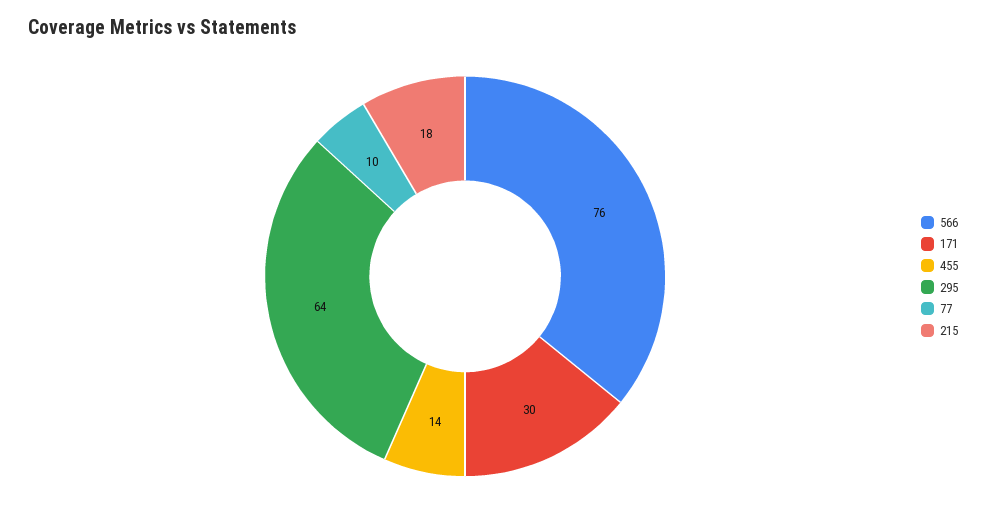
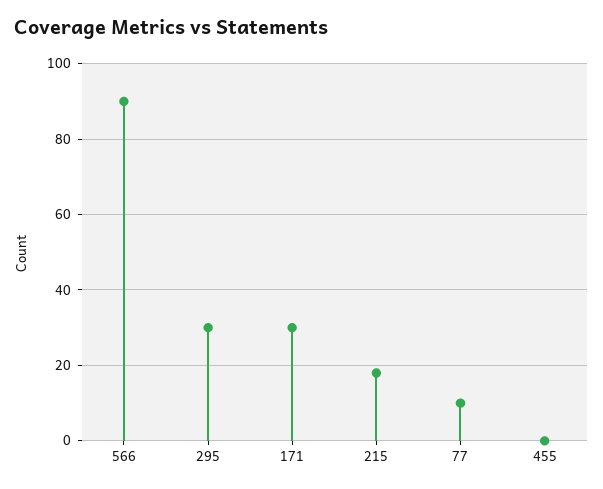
  {
-   "566": 76,
+   "566": 90,
    "171": 30,
-   "455": 14,
+   "455": 0,
-   "295": 64,
+   "295": 30,
    "77": 10,
    "215": 18
  }

